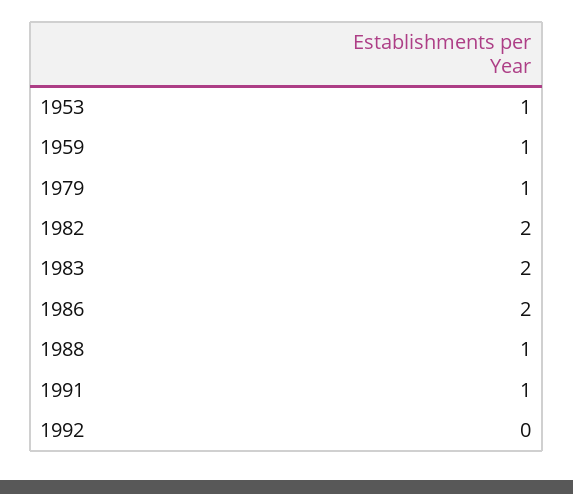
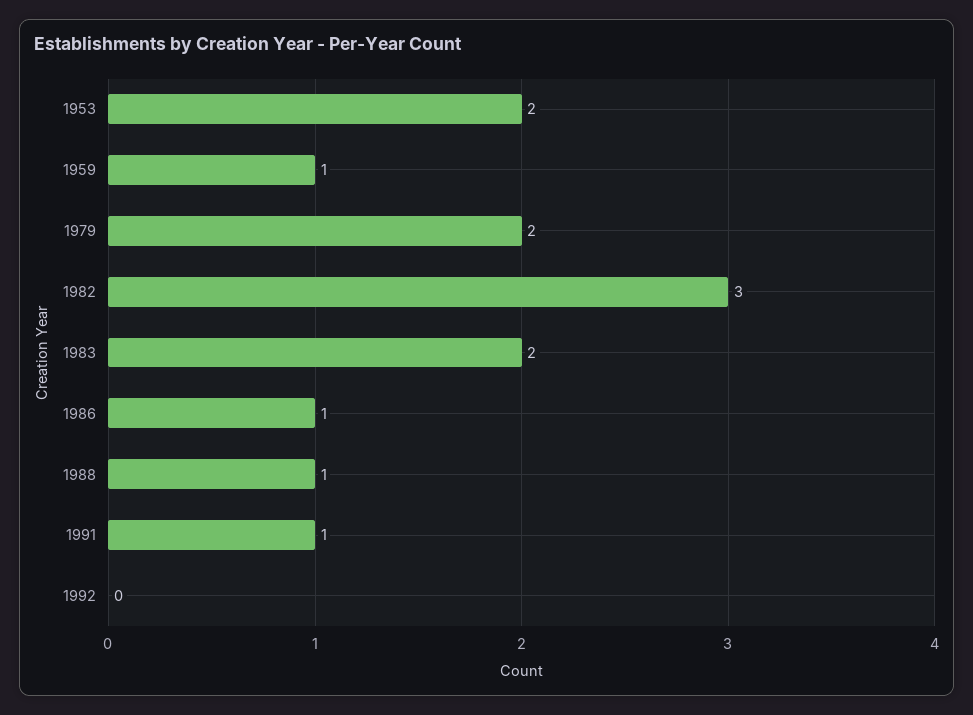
  {
-   "1953": 1,
+   "1953": 2,
    "1959": 1,
-   "1979": 1,
+   "1979": 2,
-   "1982": 2,
+   "1982": 3,
    "1983": 2,
-   "1986": 2,
+   "1986": 1,
    "1988": 1,
    "1991": 1,
    "1992": 0
  }

